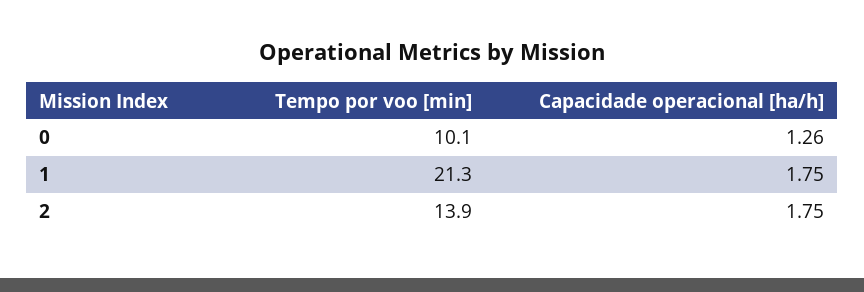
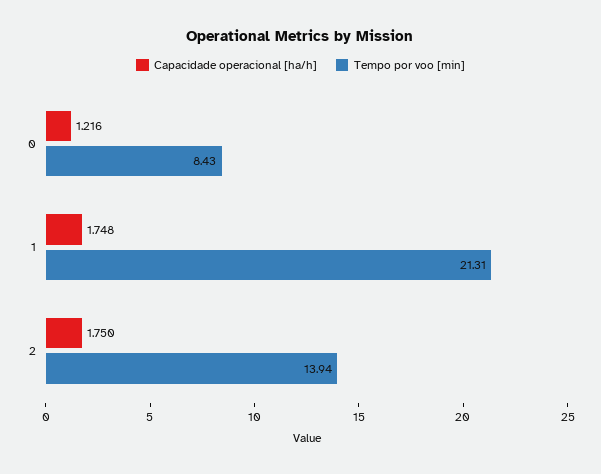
  {
    "Tempo por voo [min]": {
-     "0": 10.1,
+     "0": 8.43,
      "1": 21.31,
      "2": 13.94
    },
    "Capacidade operacional [ha/h]": {
-     "0": 1.26,
+     "0": 1.216,
      "1": 1.748,
      "2": 1.75
    }
  }

